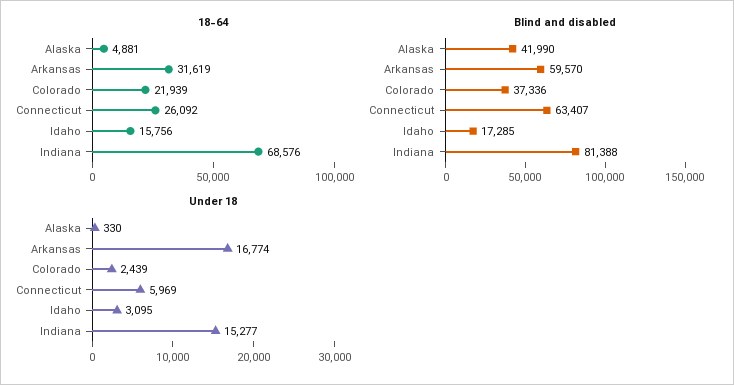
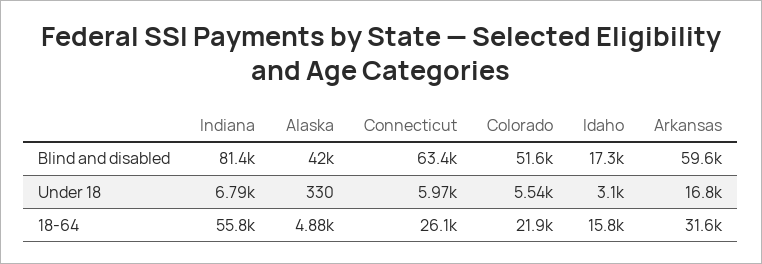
  {
    "18-64": {
      "Alaska": 4881,
      "Arkansas": 31619,
      "Colorado": 21939,
      "Connecticut": 26092,
      "Idaho": 15756,
-     "Indiana": 68576
+     "Indiana": 55800
    },
    "Blind and disabled": {
      "Alaska": 41990,
      "Arkansas": 59570,
-     "Colorado": 37336,
+     "Colorado": 51600,
      "Connecticut": 63407,
      "Idaho": 17285,
      "Indiana": 81388
    },
    "Under 18": {
      "Alaska": 330,
      "Arkansas": 16774,
-     "Colorado": 2439,
+     "Colorado": 5540,
      "Connecticut": 5969,
      "Idaho": 3095,
-     "Indiana": 15277
+     "Indiana": 6790
    }
  }

